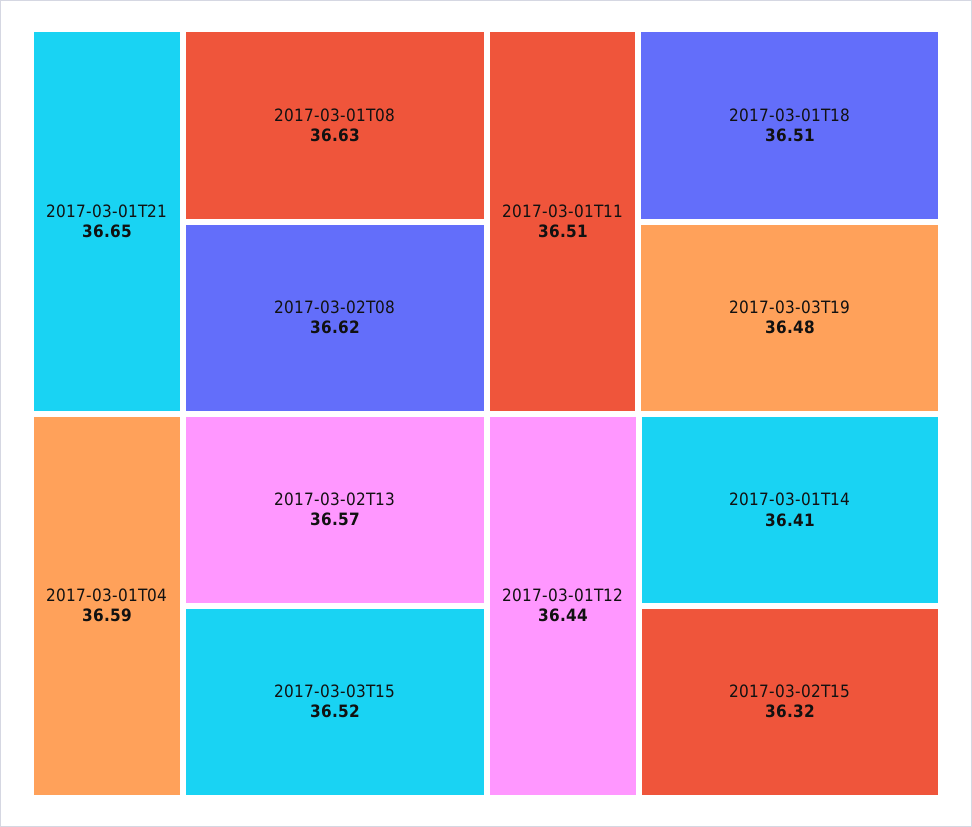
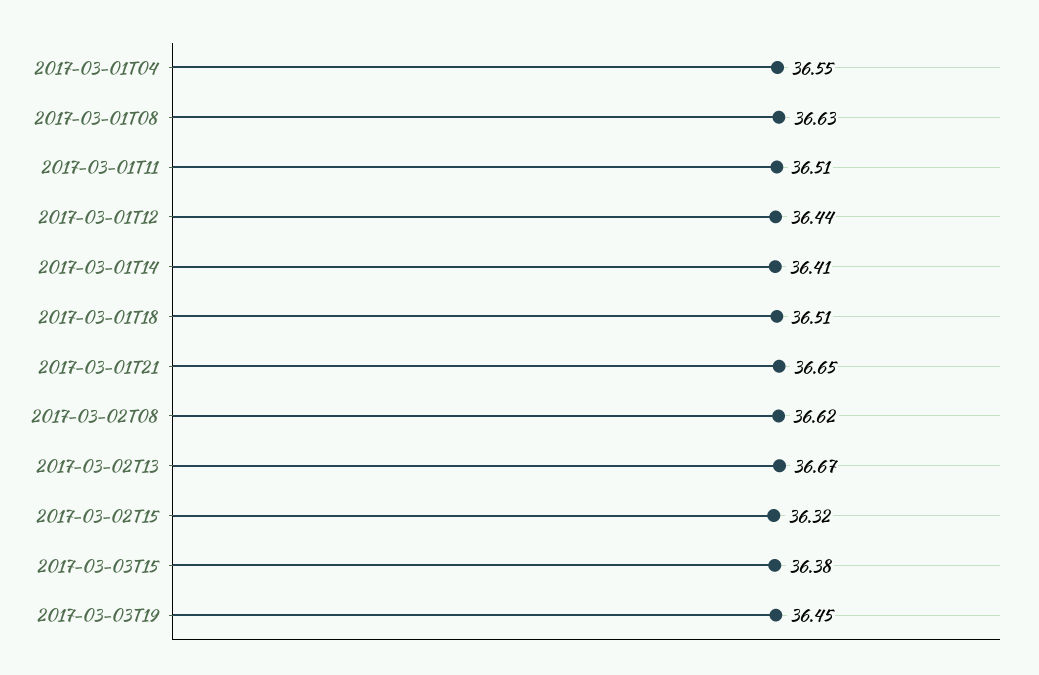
  {
    "2017-03-01T21": 36.65,
    "2017-03-01T08": 36.63,
    "2017-03-02T08": 36.62,
-   "2017-03-01T04": 36.59,
+   "2017-03-01T04": 36.55,
-   "2017-03-02T13": 36.57,
+   "2017-03-02T13": 36.67,
-   "2017-03-03T15": 36.52,
+   "2017-03-03T15": 36.38,
    "2017-03-01T11": 36.51,
    "2017-03-01T18": 36.51,
-   "2017-03-03T19": 36.48,
+   "2017-03-03T19": 36.45,
    "2017-03-01T12": 36.44,
    "2017-03-01T14": 36.41,
    "2017-03-02T15": 36.32
  }

